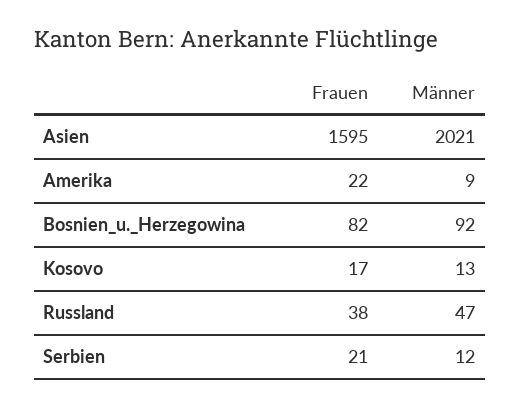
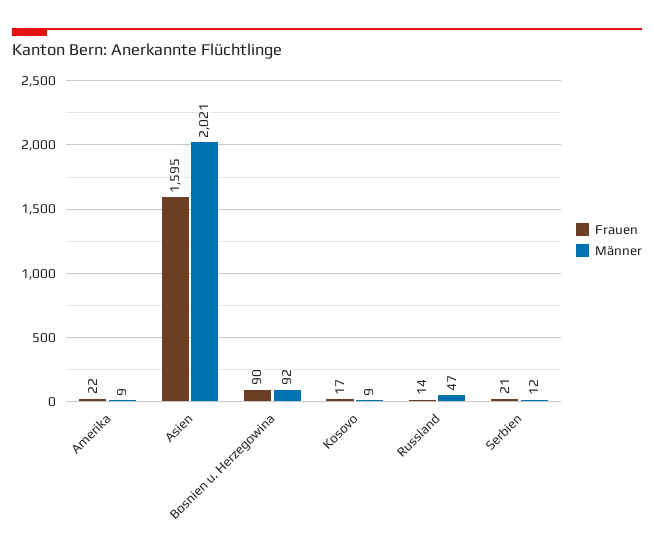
  {
    "Frauen": {
      "Asien": 1595,
      "Amerika": 22,
-     "Bosnien_u._Herzegowina": 82,
+     "Bosnien_u._Herzegowina": 90,
      "Kosovo": 17,
-     "Russland": 38,
+     "Russland": 14,
      "Serbien": 21
    },
    "Männer": {
      "Asien": 2021,
      "Amerika": 9,
      "Bosnien_u._Herzegowina": 92,
-     "Kosovo": 13,
+     "Kosovo": 9,
      "Russland": 47,
      "Serbien": 12
    }
  }

